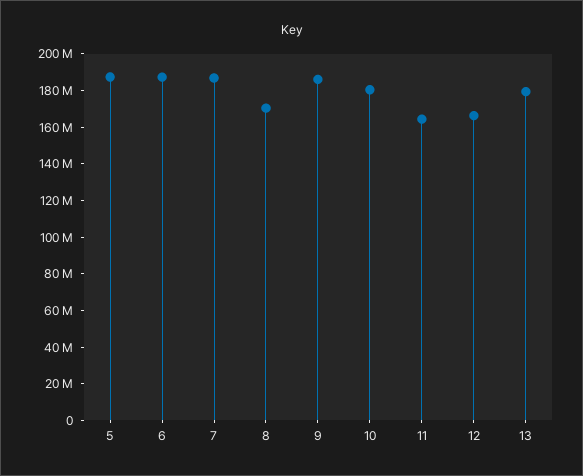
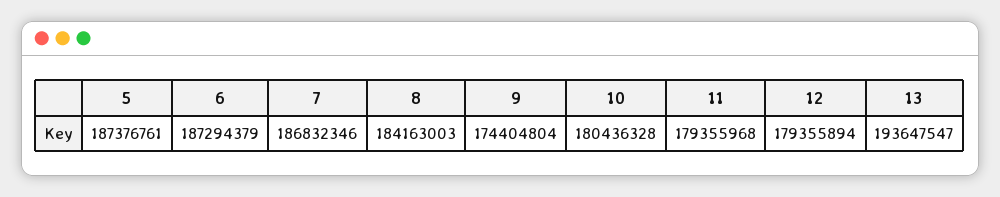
  {
    "5": 187376761,
    "6": 187294379,
    "7": 186832346,
-   "8": 170000000,
+   "8": 184163003,
-   "9": 185000000,
+   "9": 174404804,
    "10": 180436328,
-   "11": 165000000,
+   "11": 179355968,
-   "12": 165000000,
+   "12": 179355894,
-   "13": 180000000
+   "13": 193647547
  }

